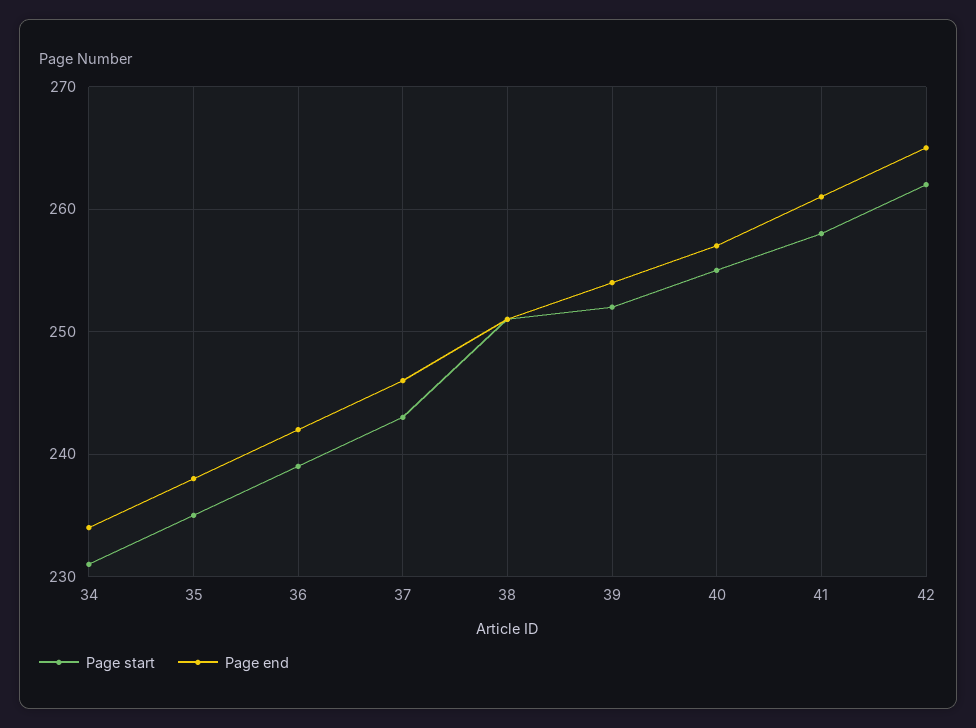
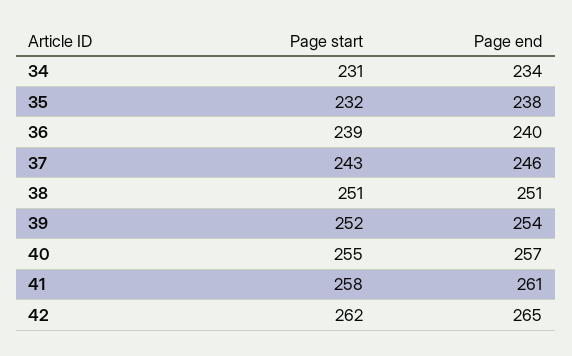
  {
    "Page start": {
      "34": 231,
-     "35": 235,
+     "35": 232,
      "36": 239,
      "37": 243,
      "38": 251,
      "39": 252,
      "40": 255,
      "41": 258,
      "42": 262
    },
    "Page end": {
      "34": 234,
      "35": 238,
-     "36": 242,
+     "36": 240,
      "37": 246,
      "38": 251,
      "39": 254,
      "40": 257,
      "41": 261,
      "42": 265
    }
  }

